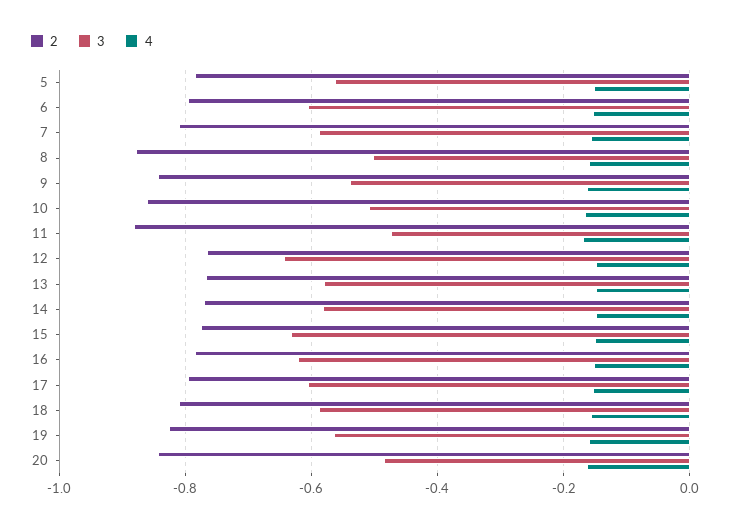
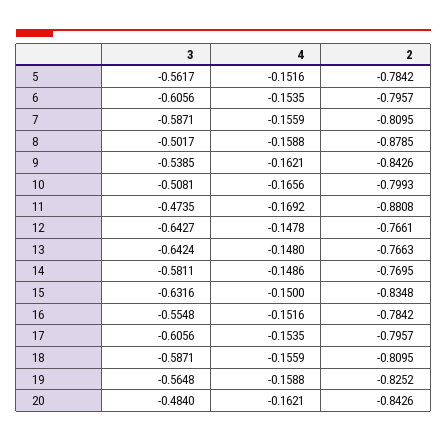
  {
    "2": {
      "5": -0.7842,
      "6": -0.7957,
      "7": -0.8095,
      "8": -0.8785,
      "9": -0.8426,
-     "10": -0.86,
+     "10": -0.7993,
      "11": -0.8808,
      "12": -0.7661,
      "13": -0.7663,
      "14": -0.7695,
-     "15": -0.78,
+     "15": -0.8348,
      "16": -0.7842,
      "17": -0.7957,
      "18": -0.8095,
      "19": -0.8252,
      "20": -0.8426
    },
    "3": {
      "5": -0.5617,
      "6": -0.6056,
      "7": -0.5871,
      "8": -0.5017,
      "9": -0.5385,
      "10": -0.5081,
      "11": -0.4735,
      "12": -0.6427,
-     "13": -0.58,
+     "13": -0.6424,
      "14": -0.5811,
      "15": -0.6316,
-     "16": -0.62,
+     "16": -0.5548,
      "17": -0.6056,
      "18": -0.5871,
      "19": -0.5648,
      "20": -0.484
    },
    "4": {
      "5": -0.1516,
      "6": -0.1535,
      "7": -0.1559,
      "8": -0.1588,
      "9": -0.1621,
      "10": -0.1656,
      "11": -0.1692,
      "12": -0.1478,
      "13": -0.148,
      "14": -0.1486,
      "15": -0.15,
      "16": -0.1516,
      "17": -0.1535,
      "18": -0.1559,
      "19": -0.1588,
      "20": -0.1621
    }
  }

